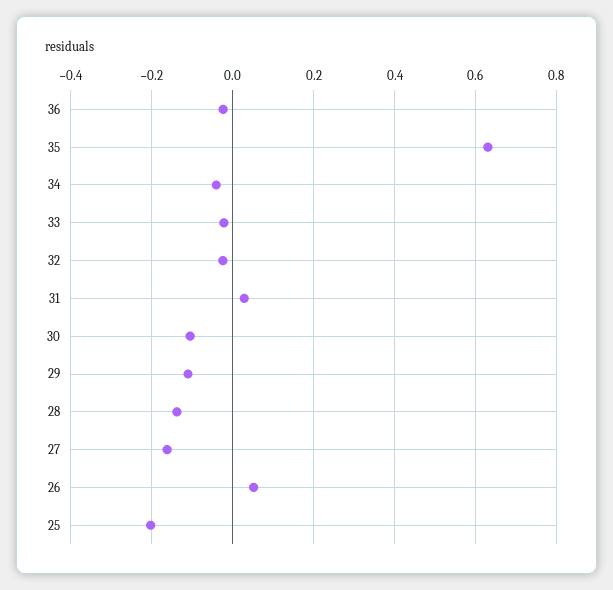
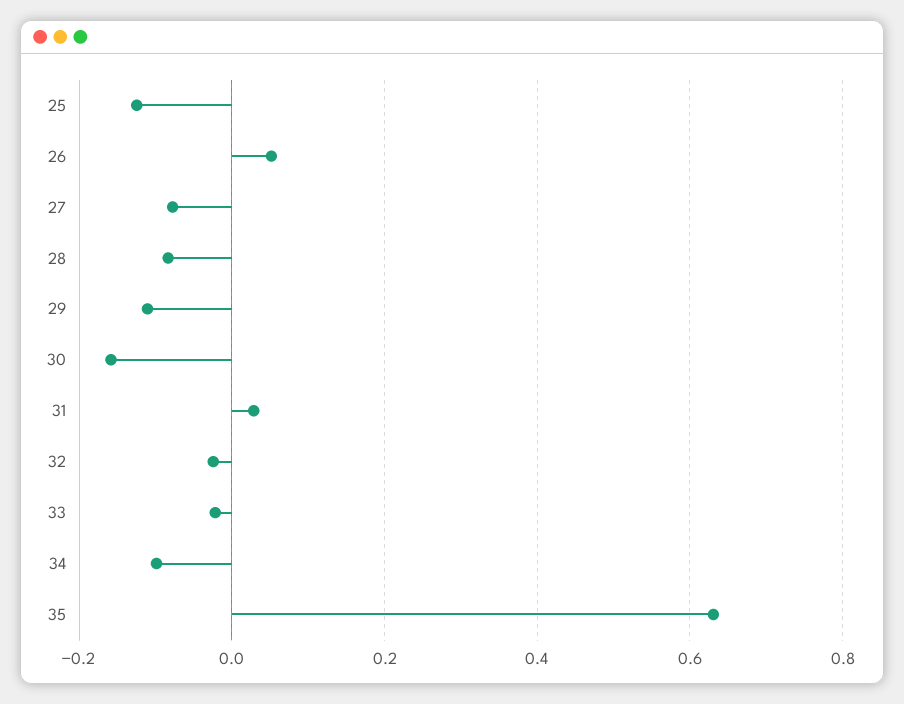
  {
-   "36": -0.02,
    "35": 0.64,
-   "34": -0.04,
+   "34": -0.1,
    "33": -0.02,
    "32": -0.02,
    "31": 0.02,
-   "30": -0.1,
+   "30": -0.16,
    "29": -0.12,
-   "28": -0.14,
+   "28": -0.08,
-   "27": -0.16,
+   "27": -0.08,
    "26": 0.06,
-   "25": -0.2
+   "25": -0.12
  }

